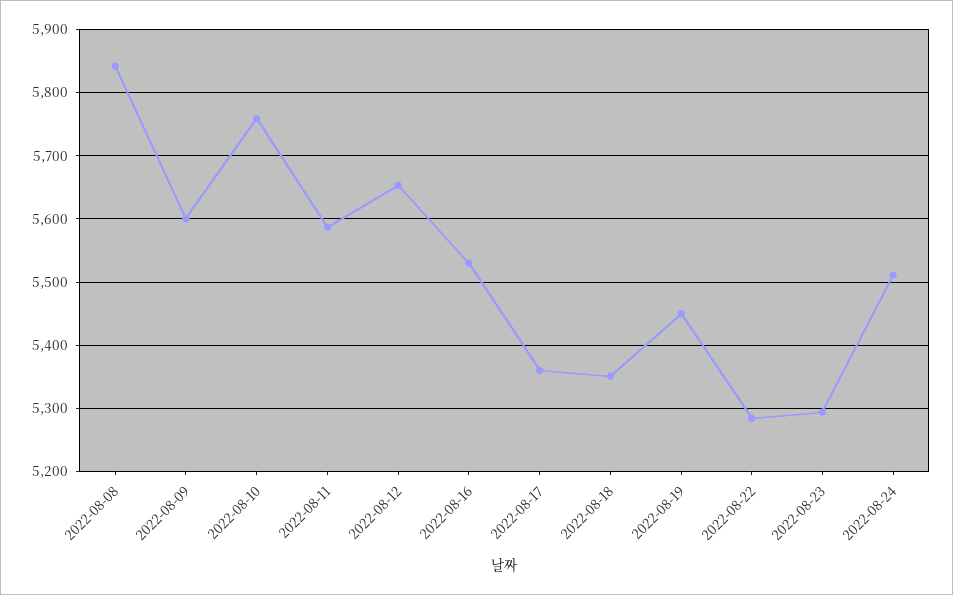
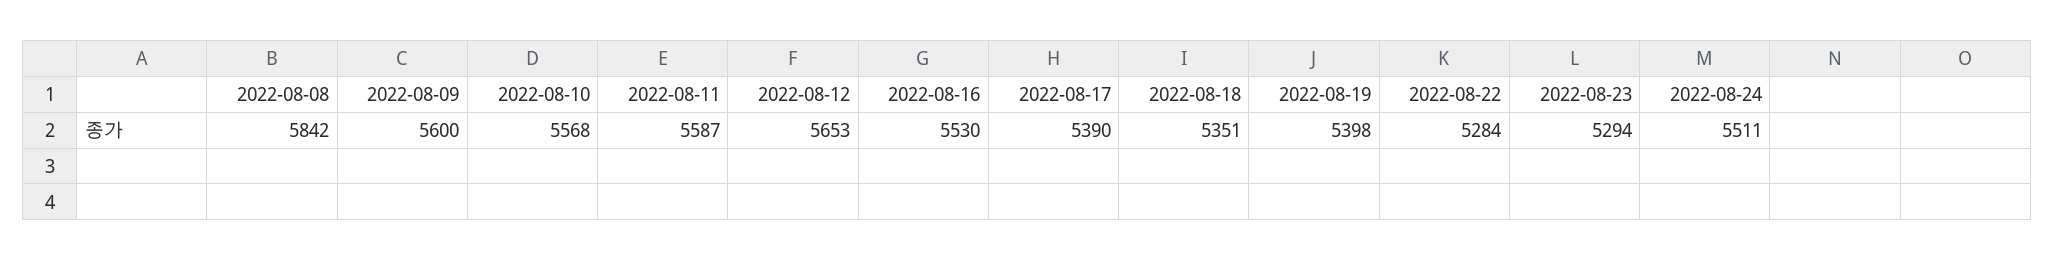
  {
    "2022-08-08": 5842,
    "2022-08-09": 5600,
-   "2022-08-10": 5760,
+   "2022-08-10": 5568,
    "2022-08-11": 5587,
    "2022-08-12": 5653,
    "2022-08-16": 5530,
-   "2022-08-17": 5360,
+   "2022-08-17": 5390,
    "2022-08-18": 5351,
-   "2022-08-19": 5450,
+   "2022-08-19": 5398,
    "2022-08-22": 5284,
    "2022-08-23": 5294,
    "2022-08-24": 5511
  }

